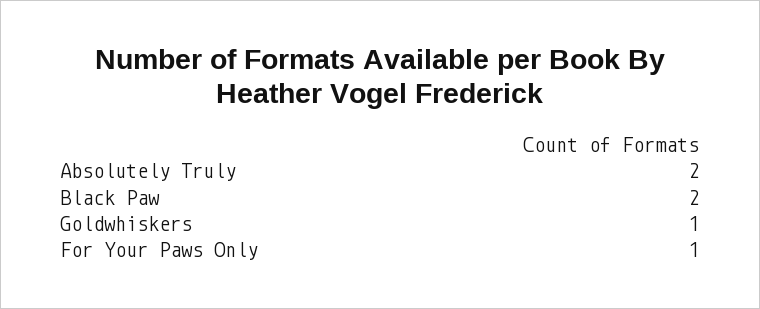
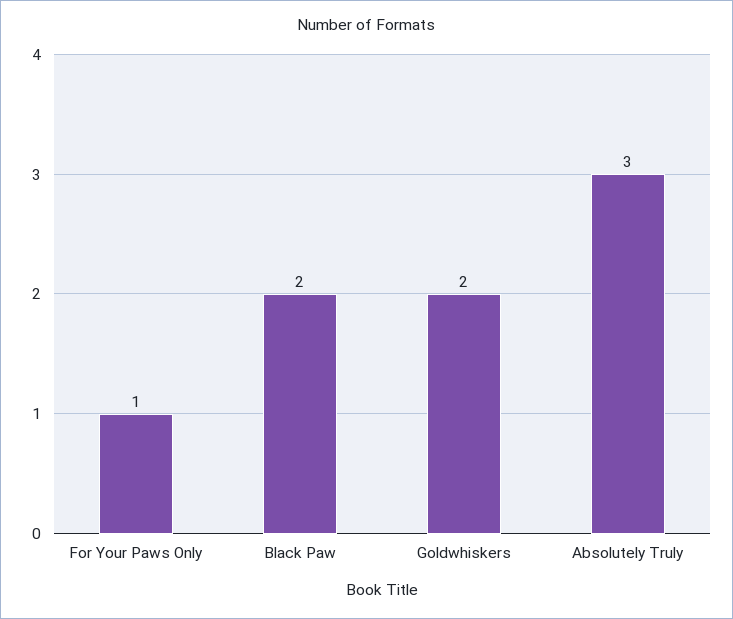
  {
-   "Absolutely Truly": 2,
+   "Absolutely Truly": 3,
    "Black Paw": 2,
-   "Goldwhiskers": 1,
+   "Goldwhiskers": 2,
    "For Your Paws Only": 1
  }

